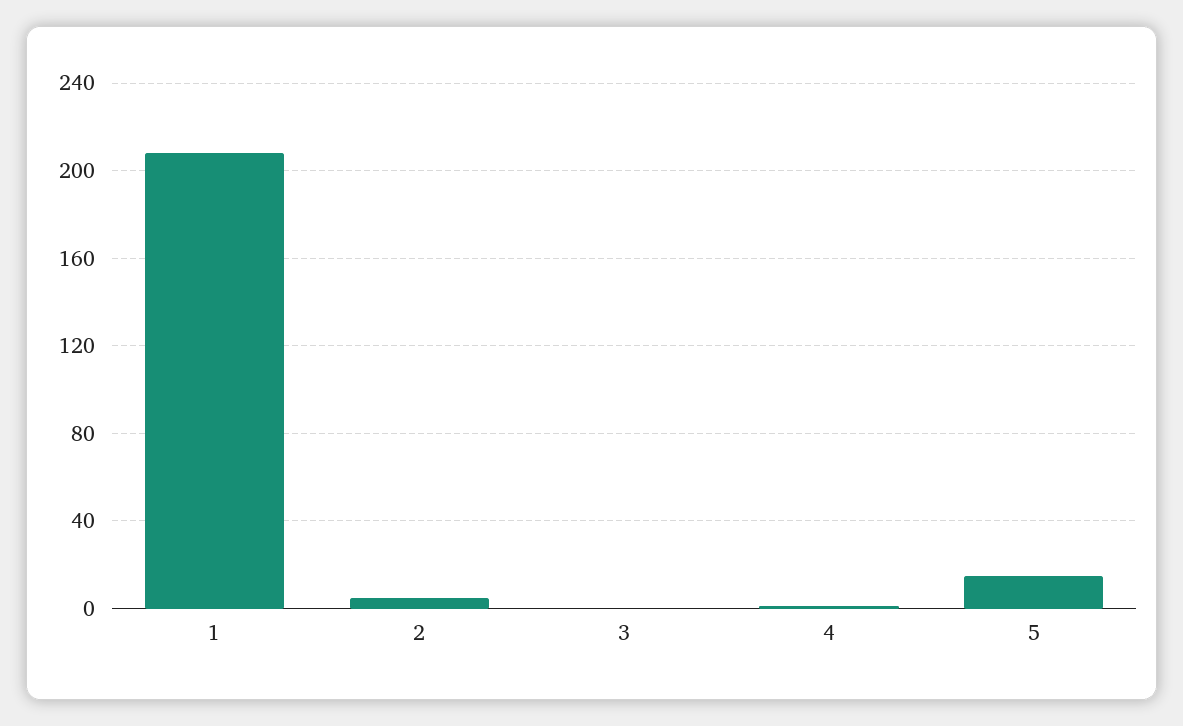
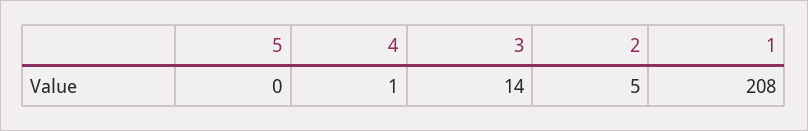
  {
    "1": 208,
    "2": 5,
-   "3": 0,
+   "3": 14,
    "4": 1,
-   "5": 15
+   "5": 0
  }

